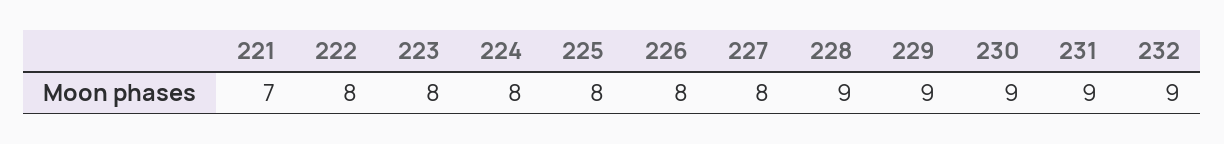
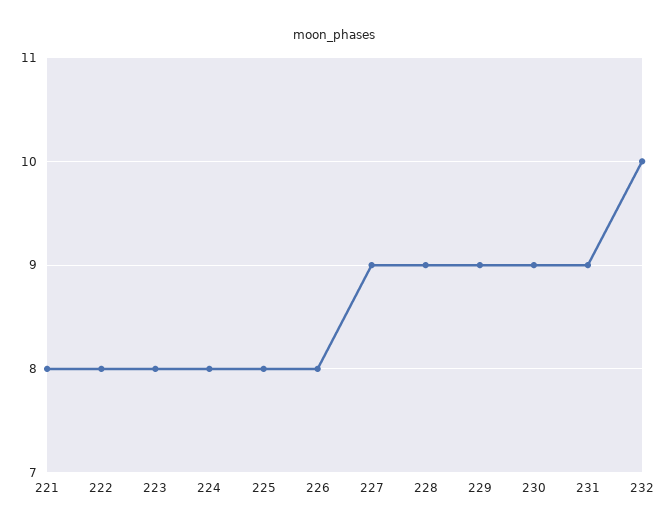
  {
-   "221": 7,
+   "221": 8,
    "222": 8,
    "223": 8,
    "224": 8,
    "225": 8,
    "226": 8,
-   "227": 8,
+   "227": 9,
    "228": 9,
    "229": 9,
    "230": 9,
    "231": 9,
-   "232": 9
+   "232": 10
  }

